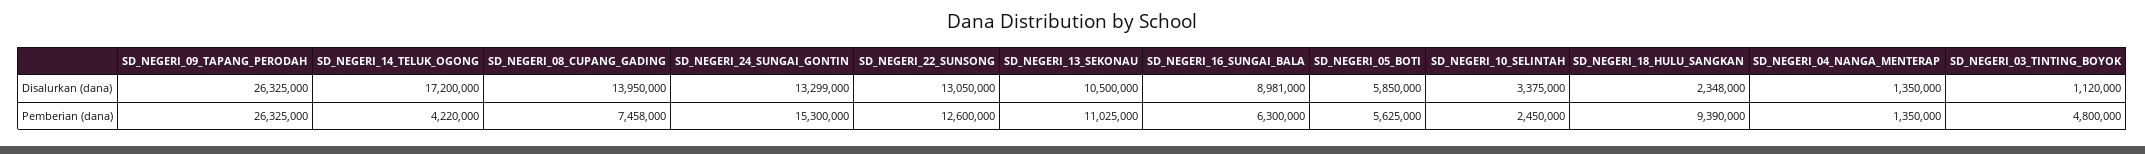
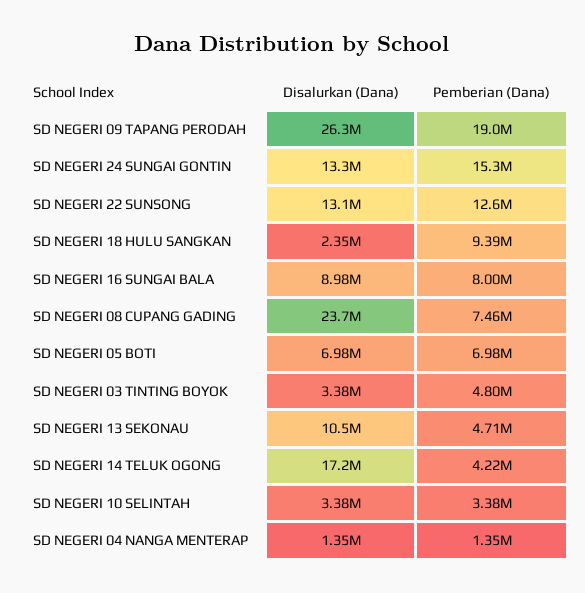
  {
    "SD_NEGERI_09_TAPANG_PERODAH": {
      "Disalurkan (dana)": 26325000,
-     "Pemberian (dana)": 26325000
+     "Pemberian (dana)": 19000000
    },
    "SD_NEGERI_14_TELUK_OGONG": {
      "Disalurkan (dana)": 17200000,
      "Pemberian (dana)": 4220000
    },
    "SD_NEGERI_08_CUPANG_GADING": {
-     "Disalurkan (dana)": 13950000,
+     "Disalurkan (dana)": 23700000,
      "Pemberian (dana)": 7458000
    },
    "SD_NEGERI_24_SUNGAI_GONTIN": {
      "Disalurkan (dana)": 13299000,
      "Pemberian (dana)": 15300000
    },
    "SD_NEGERI_22_SUNSONG": {
      "Disalurkan (dana)": 13050000,
      "Pemberian (dana)": 12600000
    },
    "SD_NEGERI_13_SEKONAU": {
      "Disalurkan (dana)": 10500000,
-     "Pemberian (dana)": 11025000
+     "Pemberian (dana)": 4710000
    },
    "SD_NEGERI_16_SUNGAI_BALA": {
      "Disalurkan (dana)": 8981000,
-     "Pemberian (dana)": 6300000
+     "Pemberian (dana)": 8000000
    },
    "SD_NEGERI_05_BOTI": {
-     "Disalurkan (dana)": 5850000,
+     "Disalurkan (dana)": 6980000,
-     "Pemberian (dana)": 5625000
+     "Pemberian (dana)": 6980000
    },
    "SD_NEGERI_10_SELINTAH": {
      "Disalurkan (dana)": 3375000,
-     "Pemberian (dana)": 2450000
+     "Pemberian (dana)": 3380000
    },
    "SD_NEGERI_18_HULU_SANGKAN": {
      "Disalurkan (dana)": 2348000,
      "Pemberian (dana)": 9390000
    },
    "SD_NEGERI_04_NANGA_MENTERAP": {
      "Disalurkan (dana)": 1350000,
      "Pemberian (dana)": 1350000
    },
    "SD_NEGERI_03_TINTING_BOYOK": {
-     "Disalurkan (dana)": 1120000,
+     "Disalurkan (dana)": 3380000,
      "Pemberian (dana)": 4800000
    }
  }

